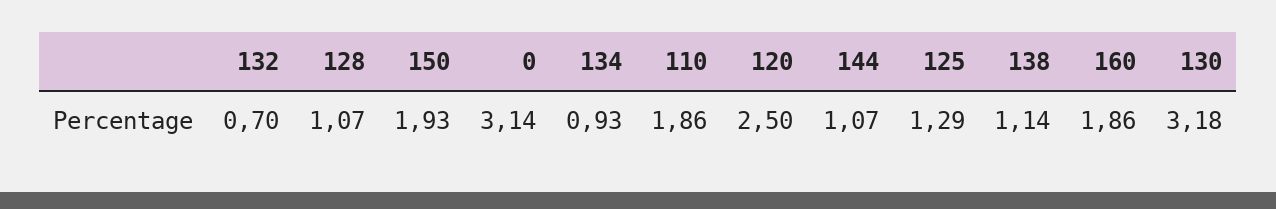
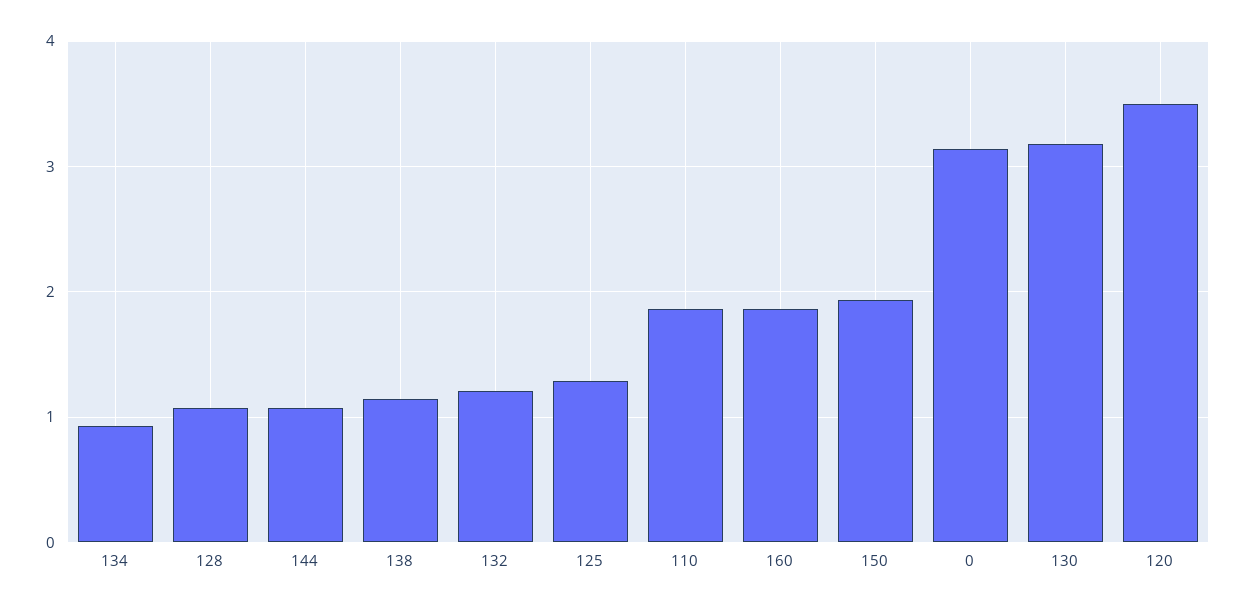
  {
-   "132": 0.7,
+   "132": 1.2,
    "128": 1.07,
    "150": 1.93,
    "0": 3.14,
    "134": 0.93,
    "110": 1.86,
-   "120": 2.5,
+   "120": 3.5,
    "144": 1.07,
    "125": 1.29,
    "138": 1.14,
    "160": 1.86,
    "130": 3.18
  }

